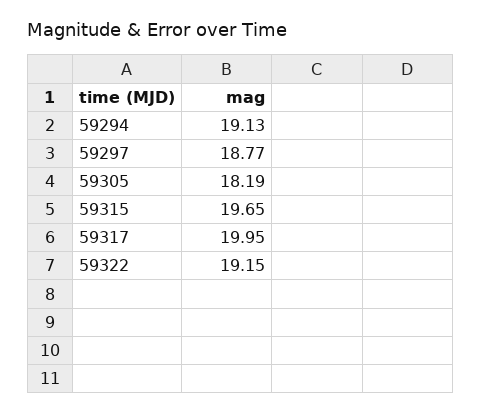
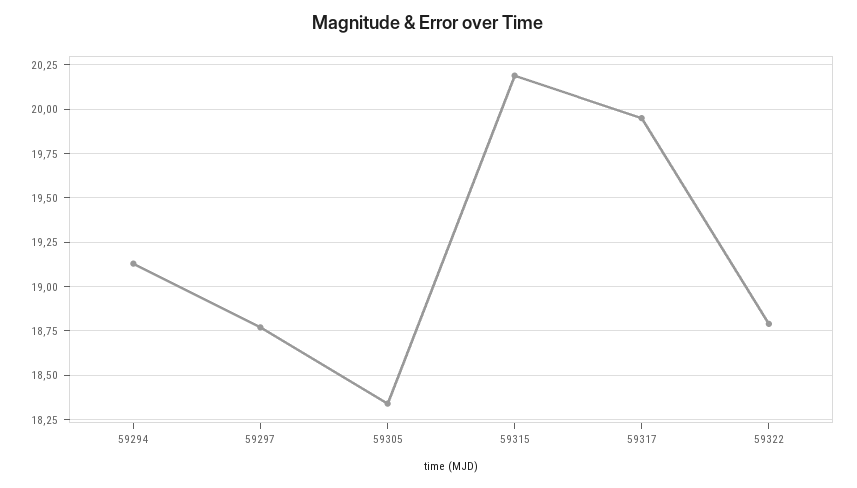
  {
    "59294": 19.13,
    "59297": 18.77,
-   "59305": 18.19,
+   "59305": 18.35,
-   "59315": 19.65,
+   "59315": 20.2,
    "59317": 19.95,
-   "59322": 19.15
+   "59322": 18.8
  }

